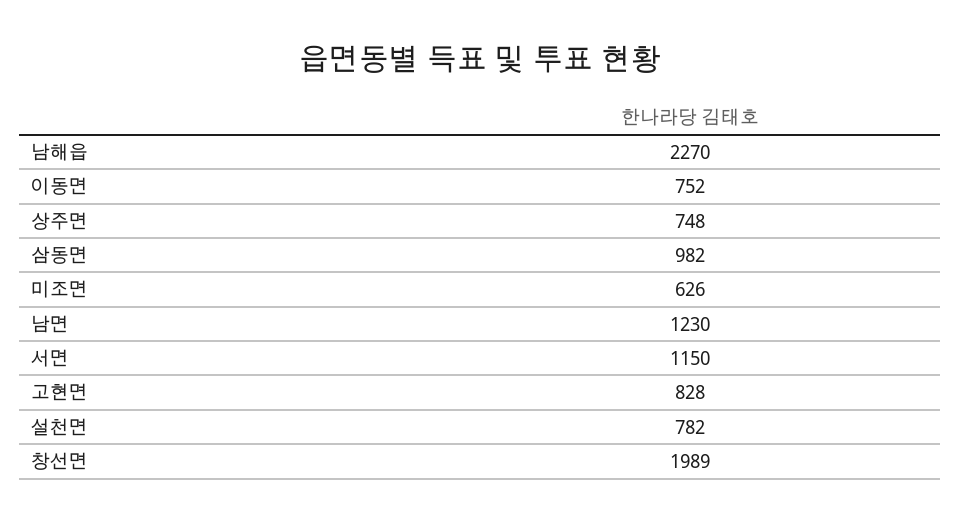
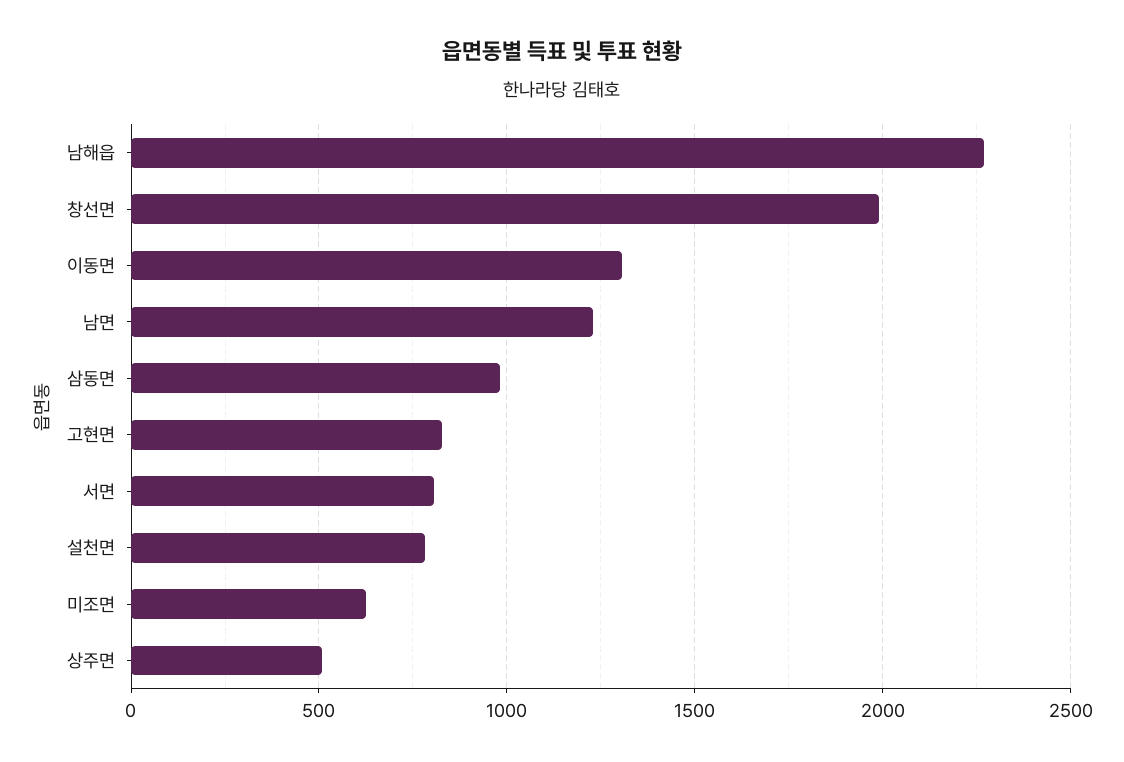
  {
    "남해읍": 2270,
-   "이동면": 752,
+   "이동면": 1300,
-   "상주면": 748,
+   "상주면": 500,
    "삼동면": 982,
    "미조면": 626,
    "남면": 1230,
-   "서면": 1150,
+   "서면": 800,
    "고현면": 828,
    "설천면": 782,
    "창선면": 1989
  }

